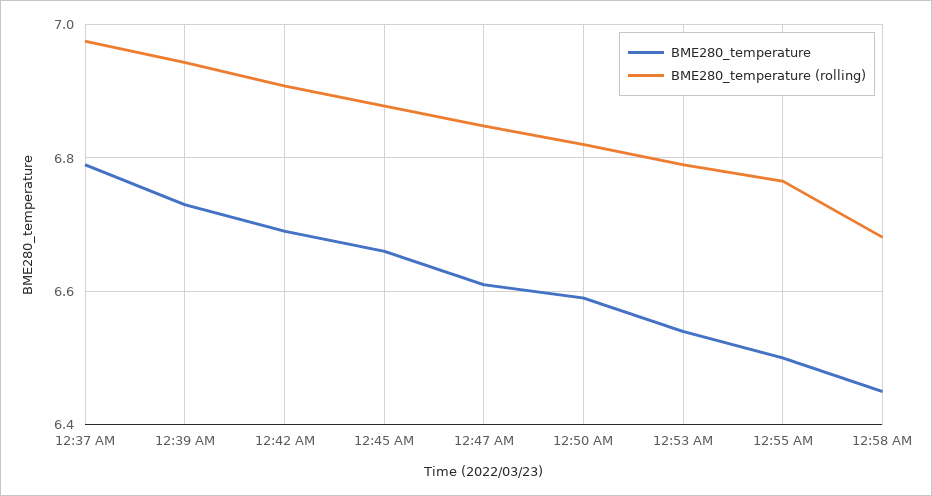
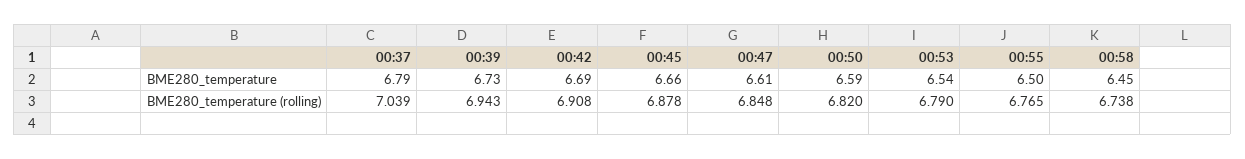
  {
    "BME280_temperature": {
      "12:37 AM": 6.79,
      "12:39 AM": 6.73,
      "12:42 AM": 6.69,
      "12:45 AM": 6.66,
      "12:47 AM": 6.61,
      "12:50 AM": 6.59,
      "12:53 AM": 6.54,
      "12:55 AM": 6.5,
      "12:58 AM": 6.45
    },
    "BME280_temperature (rolling)": {
-     "12:37 AM": 6.98,
+     "12:37 AM": 7.039,
      "12:39 AM": 6.943,
      "12:42 AM": 6.908,
      "12:45 AM": 6.878,
      "12:47 AM": 6.848,
      "12:50 AM": 6.82,
      "12:53 AM": 6.79,
      "12:55 AM": 6.765,
-     "12:58 AM": 6.68
+     "12:58 AM": 6.738
    }
  }

